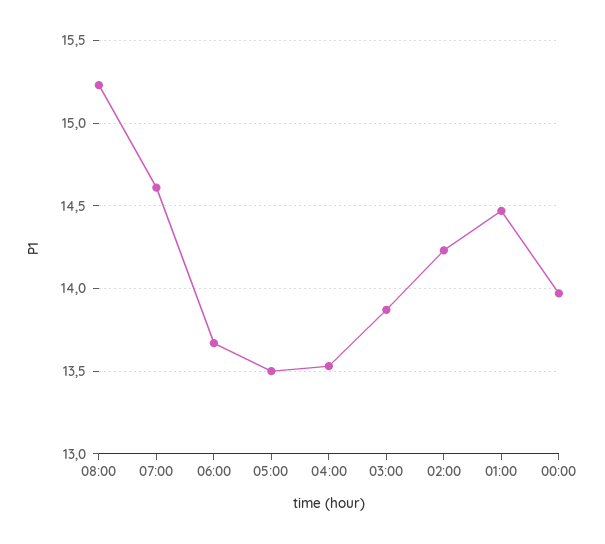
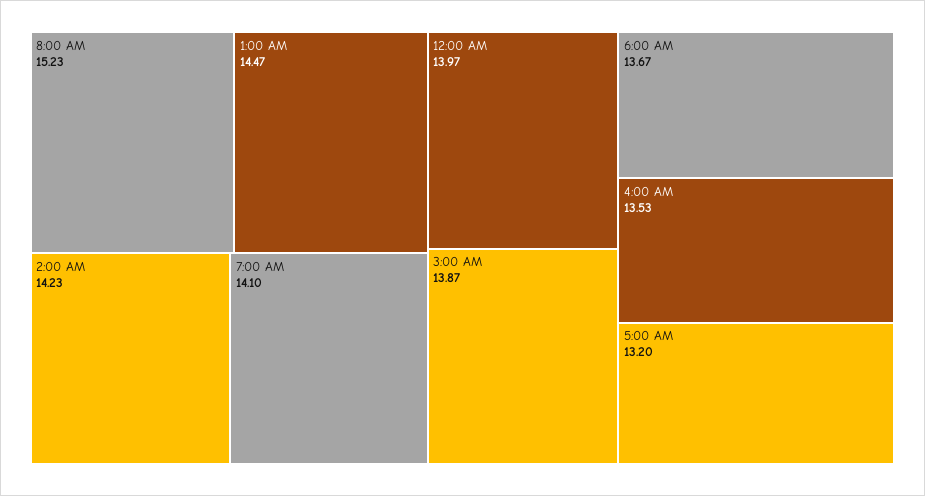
  {
    "08:00": 15.23,
-   "07:00": 14.6,
+   "07:00": 14.1,
    "06:00": 13.67,
-   "05:00": 13.5,
+   "05:00": 13.2,
    "04:00": 13.53,
    "03:00": 13.87,
    "02:00": 14.23,
    "01:00": 14.47,
    "00:00": 13.97
  }

